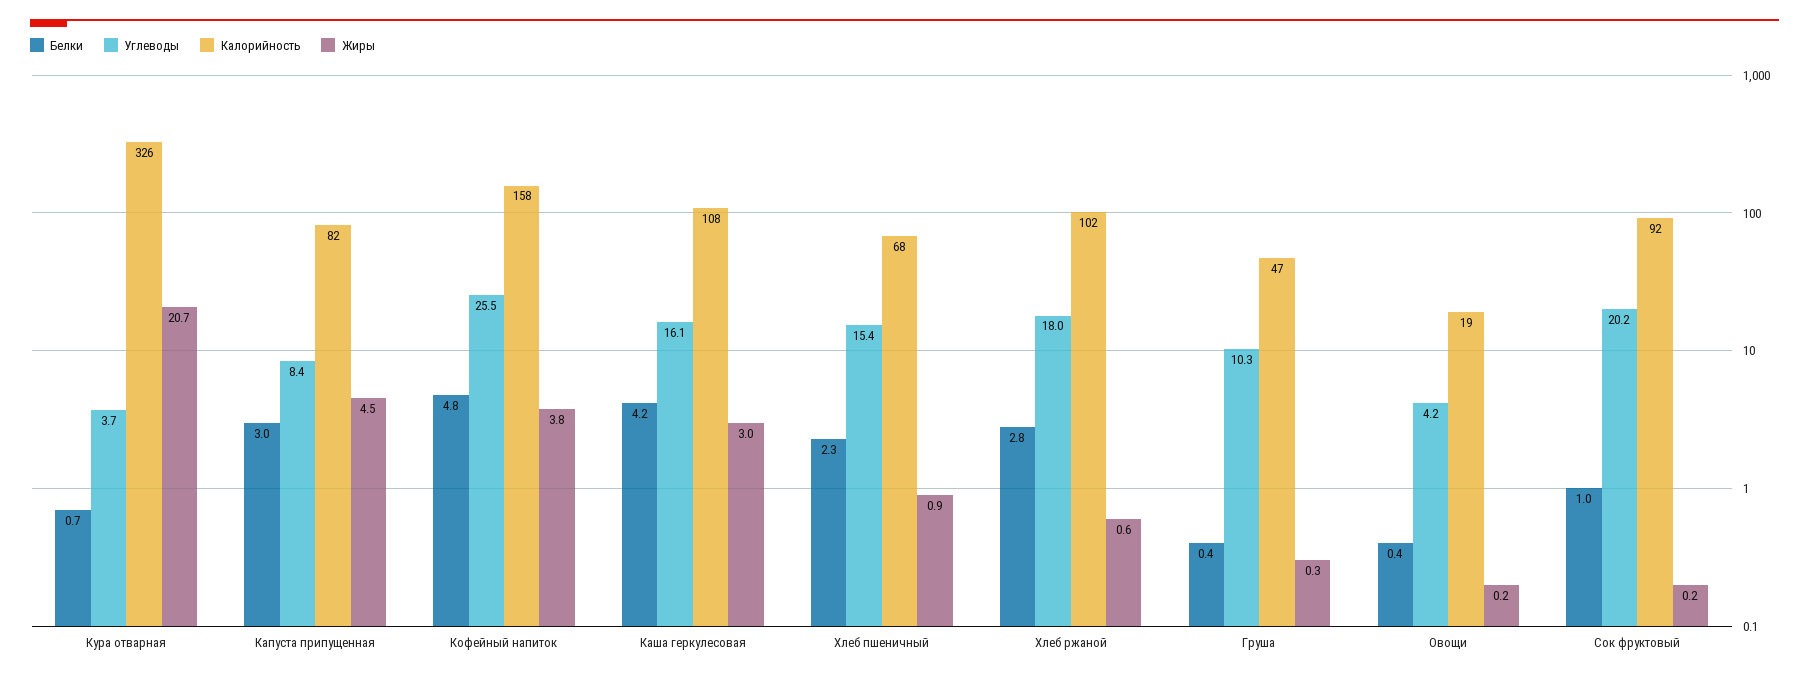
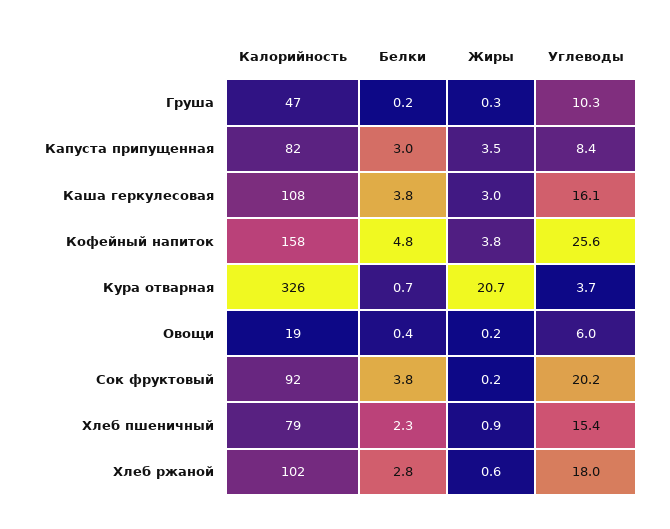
  {
    "Белки": {
      "Кура отварная": 0.7,
      "Капуста припущенная": 3,
      "Кофейный напиток": 4.8,
-     "Каша геркулесовая": 4.2,
+     "Каша геркулесовая": 3.8,
      "Хлеб пшеничный": 2.3,
      "Хлеб ржаной": 2.8,
-     "Груша": 0.4,
+     "Груша": 0.2,
      "Овощи": 0.4,
-     "Сок фруктовый": 1
+     "Сок фруктовый": 3.8
    },
    "Углеводы": {
      "Кура отварная": 3.7,
      "Капуста припущенная": 8.4,
-     "Кофейный напиток": 25.5,
+     "Кофейный напиток": 25.6,
      "Каша геркулесовая": 16.1,
      "Хлеб пшеничный": 15.4,
      "Хлеб ржаной": 18,
      "Груша": 10.3,
-     "Овощи": 4.2,
+     "Овощи": 6,
      "Сок фруктовый": 20.2
    },
    "Калорийность": {
      "Кура отварная": 326,
      "Капуста припущенная": 82,
      "Кофейный напиток": 158,
      "Каша геркулесовая": 108,
-     "Хлеб пшеничный": 68,
+     "Хлеб пшеничный": 79,
      "Хлеб ржаной": 102,
      "Груша": 47,
      "Овощи": 19,
      "Сок фруктовый": 92
    },
    "Жиры": {
      "Кура отварная": 20.7,
-     "Капуста припущенная": 4.5,
+     "Капуста припущенная": 3.5,
      "Кофейный напиток": 3.8,
      "Каша геркулесовая": 3,
      "Хлеб пшеничный": 0.9,
      "Хлеб ржаной": 0.6,
      "Груша": 0.3,
      "Овощи": 0.2,
      "Сок фруктовый": 0.2
    }
  }

